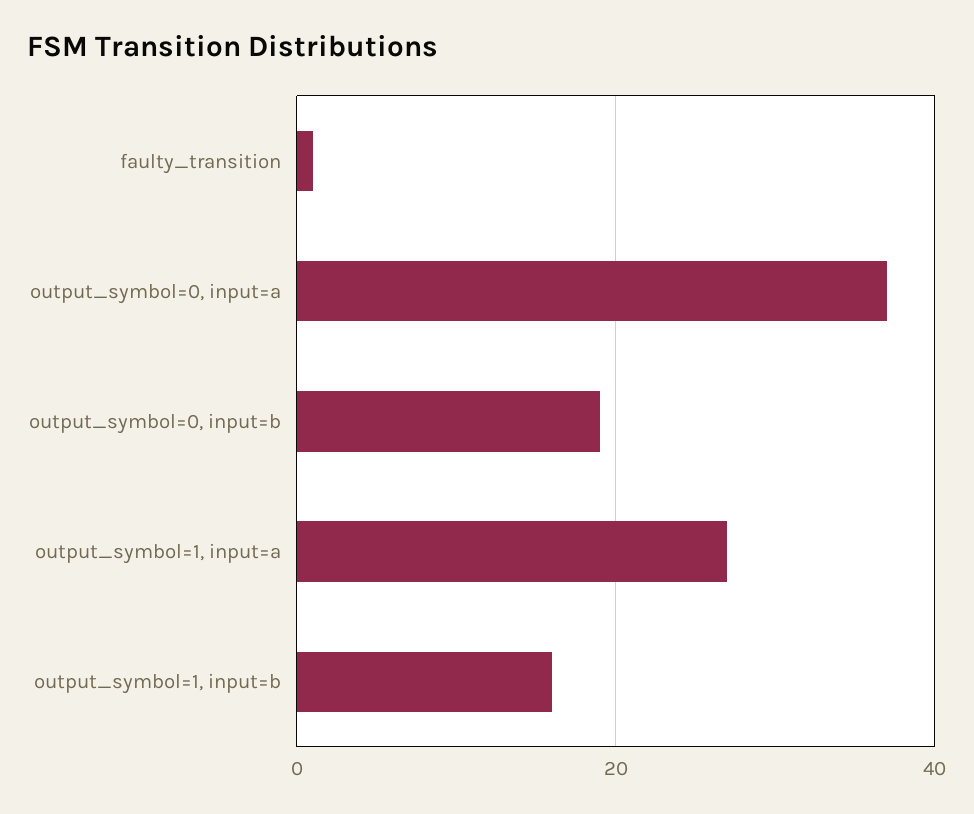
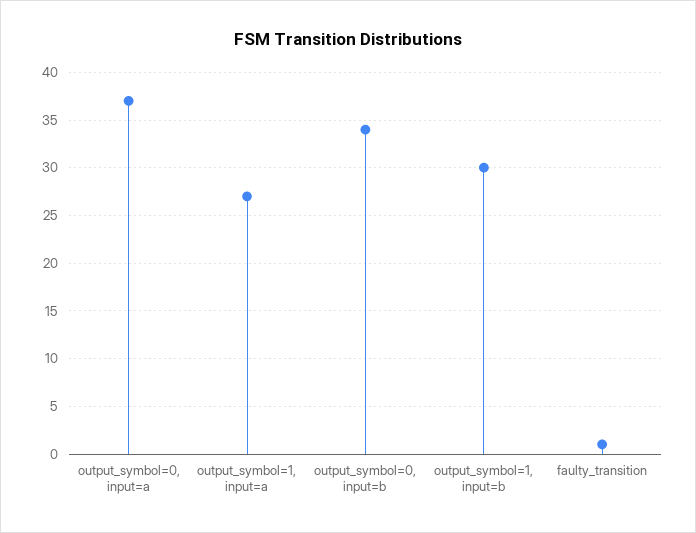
  {
    "faulty_transition": 1,
    "output_symbol=0, input=a": 37,
-   "output_symbol=0, input=b": 20,
+   "output_symbol=0, input=b": 34,
    "output_symbol=1, input=a": 27,
-   "output_symbol=1, input=b": 15
+   "output_symbol=1, input=b": 30
  }

